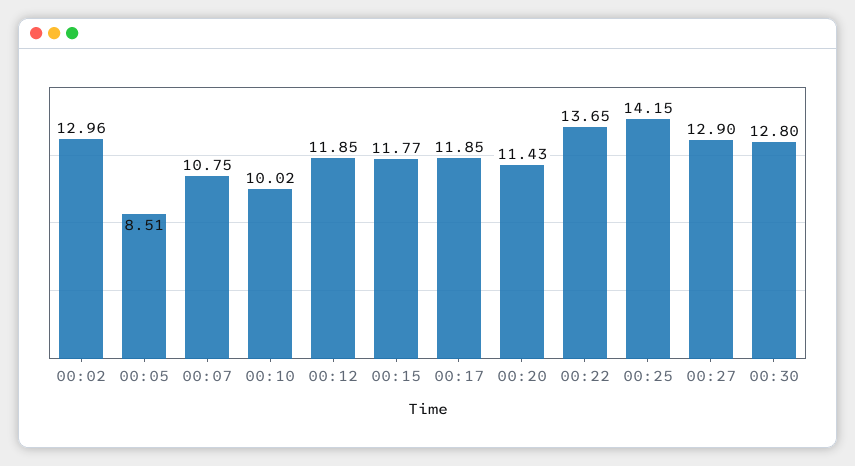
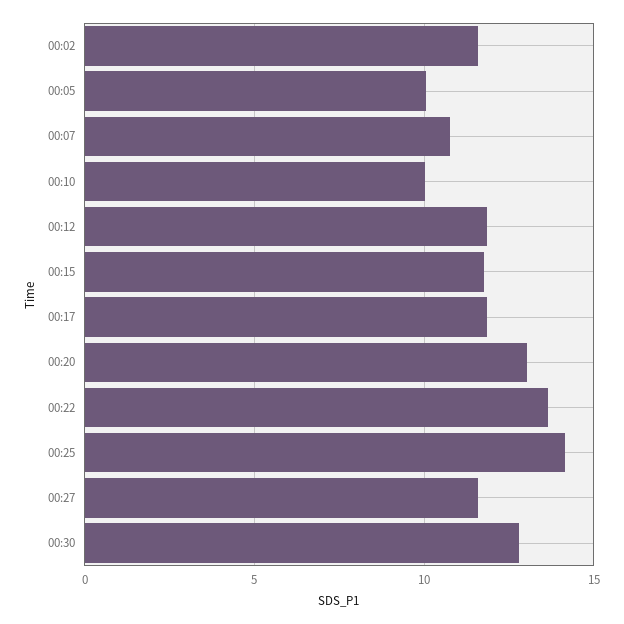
  {
-   "00:02": 12.96,
+   "00:02": 11.5,
-   "00:05": 8.51,
+   "00:05": 10,
    "00:07": 10.75,
    "00:10": 10.02,
    "00:12": 11.85,
    "00:15": 11.77,
    "00:17": 11.85,
-   "00:20": 11.43,
+   "00:20": 13,
    "00:22": 13.65,
    "00:25": 14.15,
-   "00:27": 12.9,
+   "00:27": 11.5,
    "00:30": 12.8
  }

